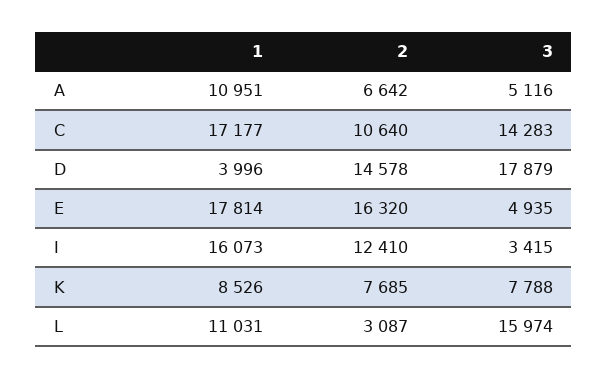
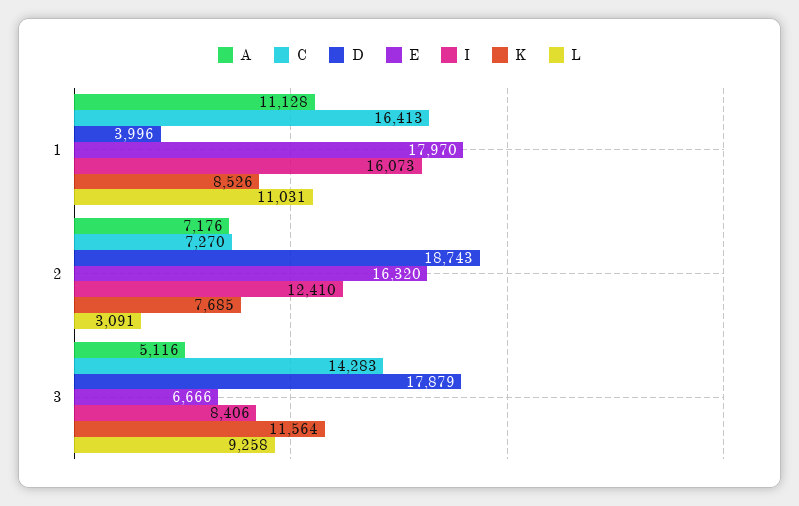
  {
    "A": {
-     "1": 10951,
+     "1": 11128,
-     "2": 6642,
+     "2": 7176,
      "3": 5116
    },
    "C": {
-     "1": 17177,
+     "1": 16413,
-     "2": 10640,
+     "2": 7270,
      "3": 14283
    },
    "D": {
      "1": 3996,
-     "2": 14578,
+     "2": 18743,
      "3": 17879
    },
    "E": {
-     "1": 17814,
+     "1": 17970,
      "2": 16320,
-     "3": 4935
+     "3": 6666
    },
    "I": {
      "1": 16073,
      "2": 12410,
-     "3": 3415
+     "3": 8406
    },
    "K": {
      "1": 8526,
      "2": 7685,
-     "3": 7788
+     "3": 11564
    },
    "L": {
      "1": 11031,
-     "2": 3087,
+     "2": 3091,
-     "3": 15974
+     "3": 9258
    }
  }

